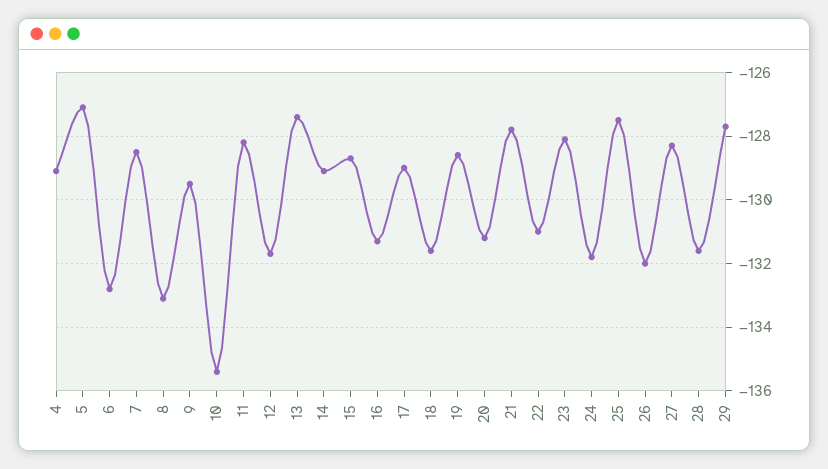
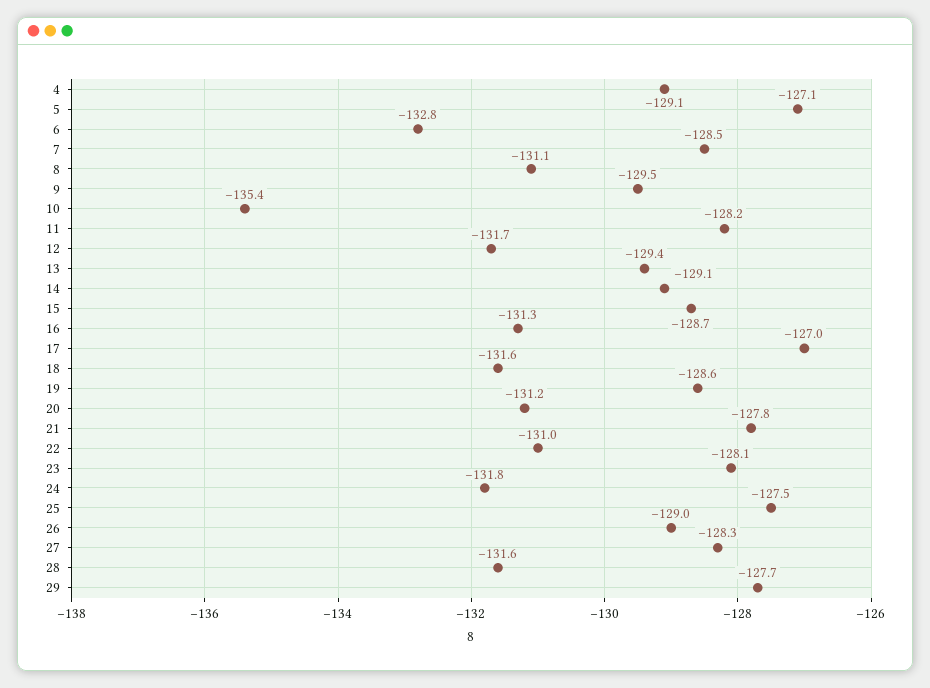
  {
    "4": -129.1,
    "5": -127.1,
    "6": -132.8,
    "7": -128.5,
-   "8": -133,
+   "8": -131.1,
    "9": -129.5,
    "10": -135.4,
    "11": -128.2,
    "12": -131.7,
-   "13": -127.5,
+   "13": -129.4,
    "14": -129.1,
    "15": -128.7,
    "16": -131.3,
-   "17": -129,
+   "17": -127,
    "18": -131.6,
    "19": -128.6,
    "20": -131.2,
    "21": -127.8,
    "22": -131,
    "23": -128.1,
    "24": -131.8,
    "25": -127.5,
-   "26": -132,
+   "26": -129,
    "27": -128.3,
    "28": -131.6,
    "29": -127.7
  }

